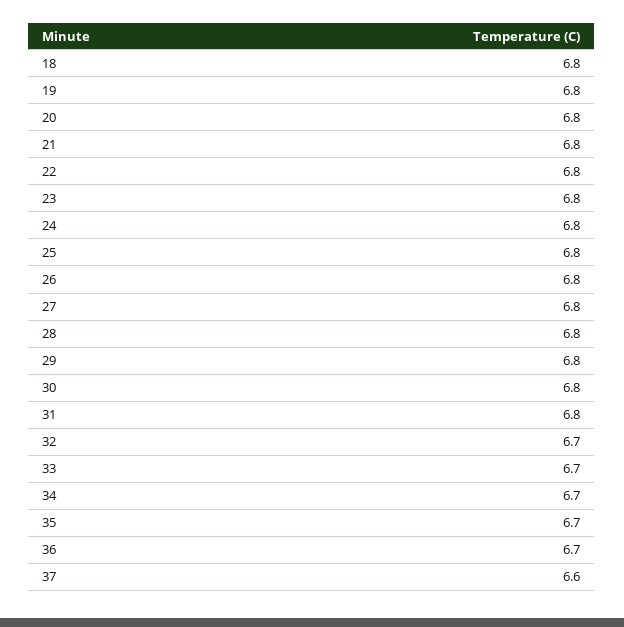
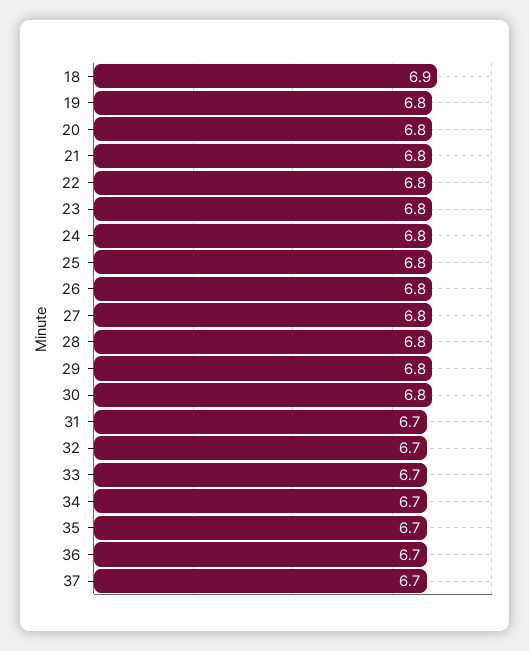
  {
-   "18": 6.8,
+   "18": 6.9,
    "19": 6.8,
    "20": 6.8,
    "21": 6.8,
    "22": 6.8,
    "23": 6.8,
    "24": 6.8,
    "25": 6.8,
    "26": 6.8,
    "27": 6.8,
    "28": 6.8,
    "29": 6.8,
    "30": 6.8,
-   "31": 6.8,
+   "31": 6.7,
    "32": 6.7,
    "33": 6.7,
    "34": 6.7,
    "35": 6.7,
    "36": 6.7,
-   "37": 6.6
+   "37": 6.7
  }

